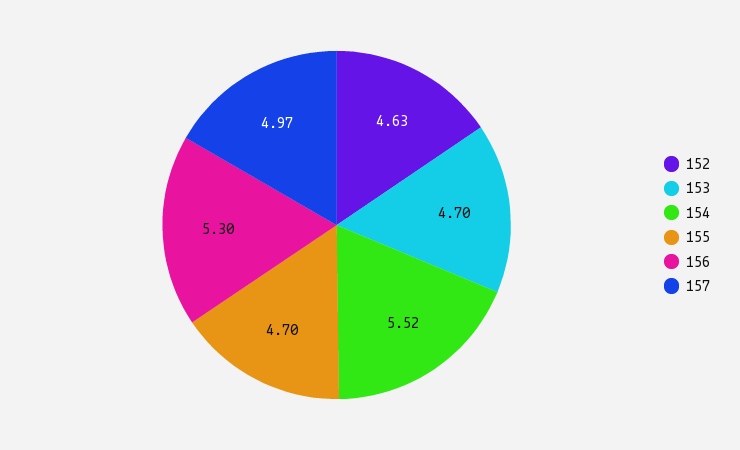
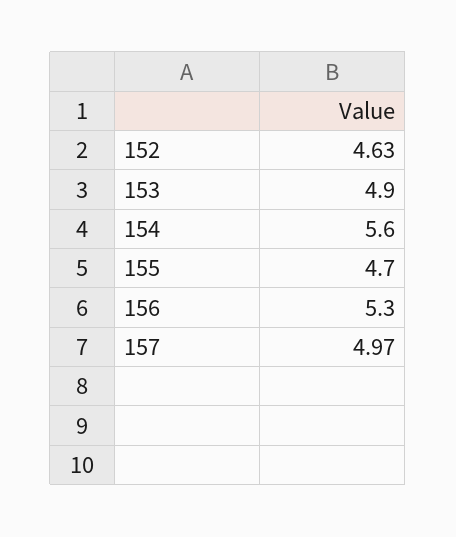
  {
    "152": 4.63,
-   "153": 4.7,
+   "153": 4.9,
-   "154": 5.52,
+   "154": 5.6,
    "155": 4.7,
    "156": 5.3,
    "157": 4.97
  }

